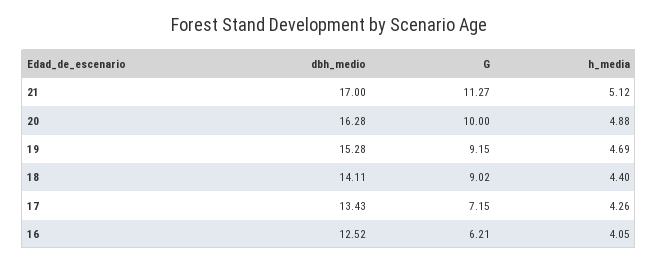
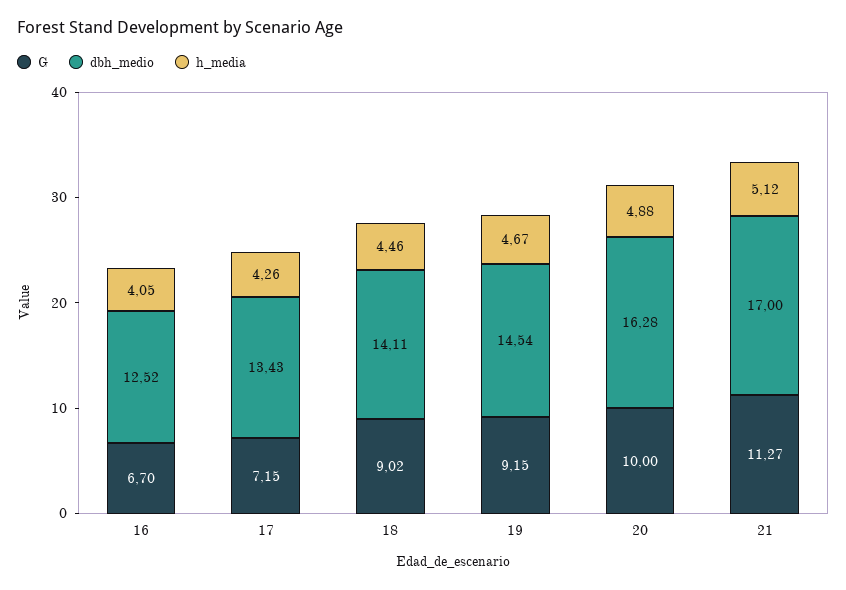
  {
    "dbh_medio": {
      "21": 17,
      "20": 16.28,
-     "19": 15.28,
+     "19": 14.54,
      "18": 14.11,
      "17": 13.43,
      "16": 12.52
    },
    "G": {
      "21": 11.27,
      "20": 10,
      "19": 9.15,
      "18": 9.02,
      "17": 7.15,
-     "16": 6.21
+     "16": 6.7
    },
    "h_media": {
      "21": 5.12,
      "20": 4.88,
-     "19": 4.69,
+     "19": 4.67,
-     "18": 4.4,
+     "18": 4.46,
      "17": 4.26,
      "16": 4.05
    }
  }

